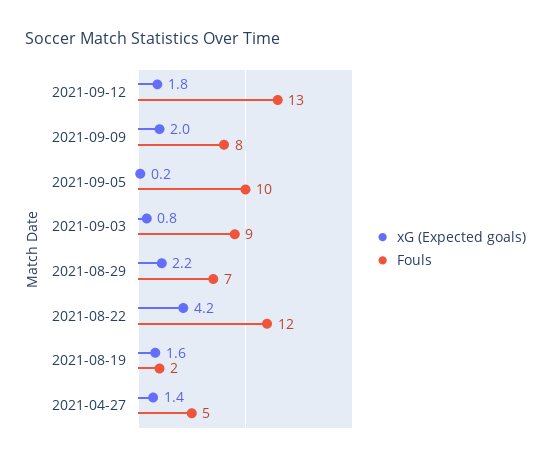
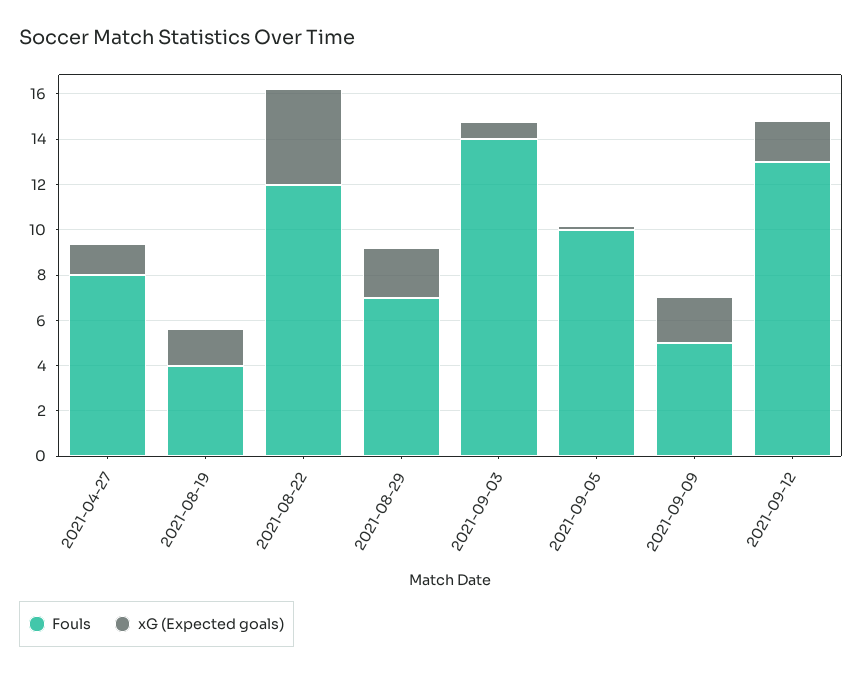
  {
    "xG (Expected goals)": {
      "2021-09-12": 1.8,
      "2021-09-09": 2,
      "2021-09-05": 0.2,
      "2021-09-03": 0.8,
      "2021-08-29": 2.2,
      "2021-08-22": 4.2,
      "2021-08-19": 1.6,
      "2021-04-27": 1.4
    },
    "Fouls": {
      "2021-09-12": 13,
-     "2021-09-09": 8,
+     "2021-09-09": 5,
      "2021-09-05": 10,
-     "2021-09-03": 9,
+     "2021-09-03": 14,
      "2021-08-29": 7,
      "2021-08-22": 12,
-     "2021-08-19": 2,
+     "2021-08-19": 4,
-     "2021-04-27": 5
+     "2021-04-27": 8
    }
  }

